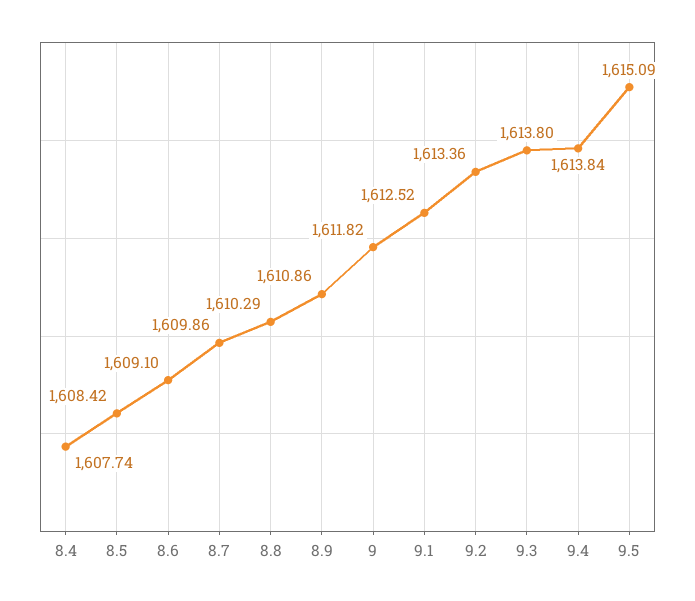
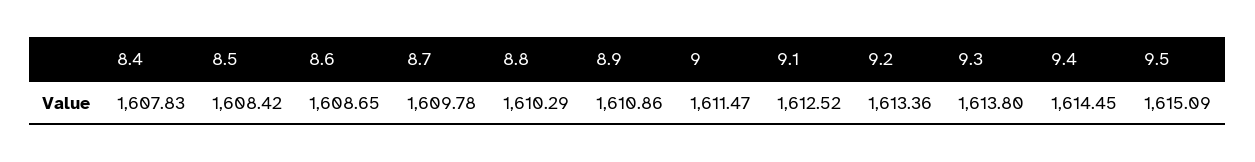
  {
-   "8.4": 1607.74,
+   "8.4": 1607.83,
    "8.5": 1608.42,
-   "8.6": 1609.1,
+   "8.6": 1608.65,
-   "8.7": 1609.86,
+   "8.7": 1609.78,
    "8.8": 1610.29,
    "8.9": 1610.86,
-   "9": 1611.82,
+   "9": 1611.47,
    "9.1": 1612.52,
    "9.2": 1613.36,
    "9.3": 1613.8,
-   "9.4": 1613.84,
+   "9.4": 1614.45,
    "9.5": 1615.09
  }

